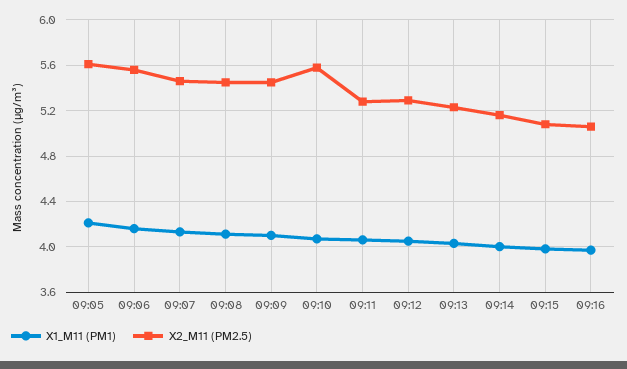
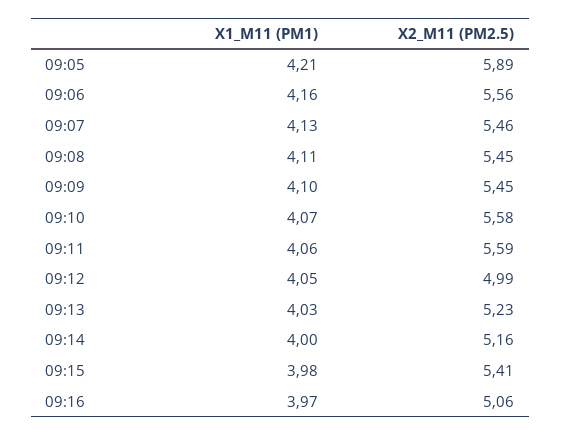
  {
    "X1_M11 (PM1)": {
      "09:05": 4.21,
      "09:06": 4.16,
      "09:07": 4.13,
      "09:08": 4.11,
      "09:09": 4.1,
      "09:10": 4.07,
      "09:11": 4.06,
      "09:12": 4.05,
      "09:13": 4.03,
      "09:14": 4,
      "09:15": 3.98,
      "09:16": 3.97
    },
    "X2_M11 (PM2.5)": {
-     "09:05": 5.6,
+     "09:05": 5.89,
      "09:06": 5.56,
      "09:07": 5.46,
      "09:08": 5.45,
      "09:09": 5.45,
      "09:10": 5.58,
-     "09:11": 5.3,
+     "09:11": 5.59,
-     "09:12": 5.3,
+     "09:12": 4.99,
      "09:13": 5.23,
      "09:14": 5.16,
-     "09:15": 5.1,
+     "09:15": 5.41,
      "09:16": 5.06
    }
  }

